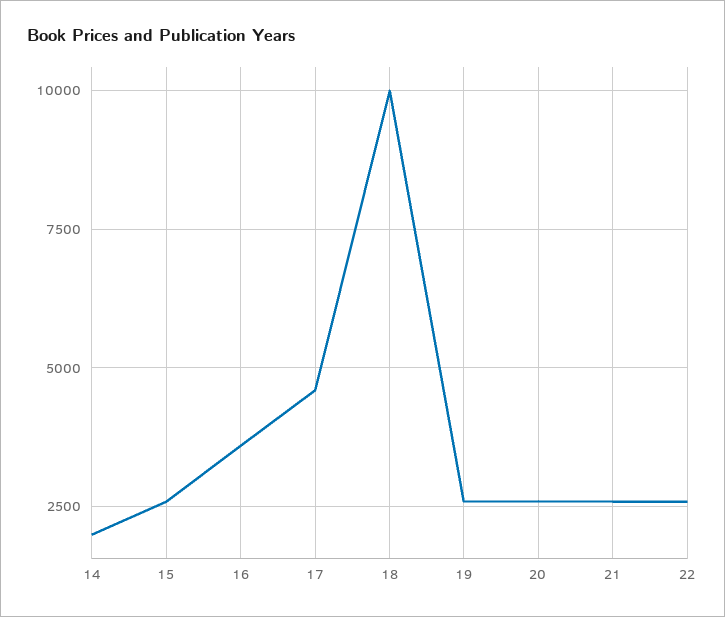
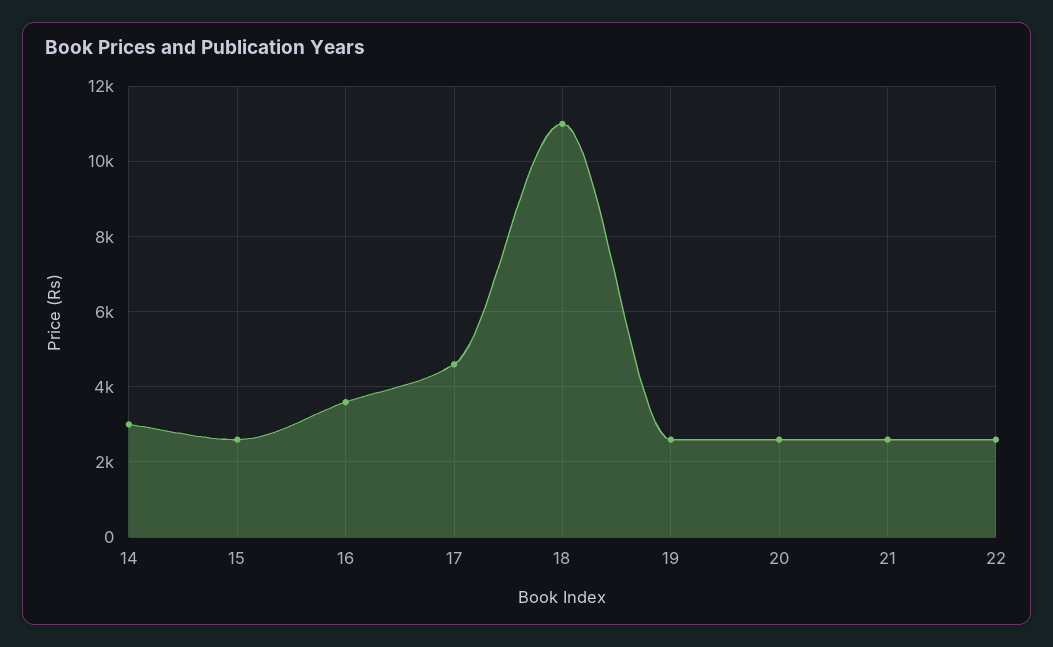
  {
-   "14": 2000,
+   "14": 3000,
    "15": 2600,
    "16": 3600,
    "17": 4600,
-   "18": 10000,
+   "18": 11000,
    "19": 2600,
    "20": 2600,
    "21": 2600,
    "22": 2600
  }

